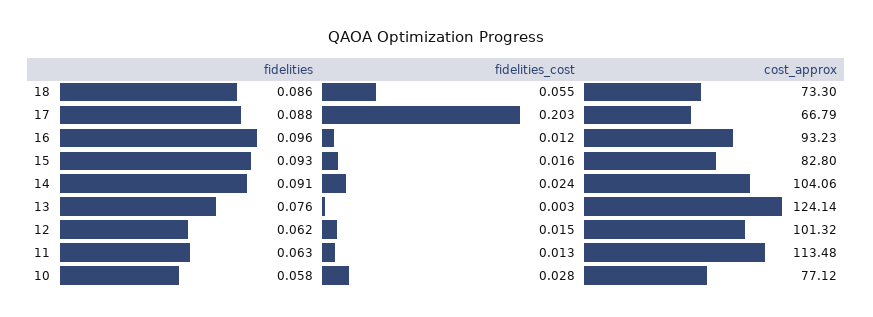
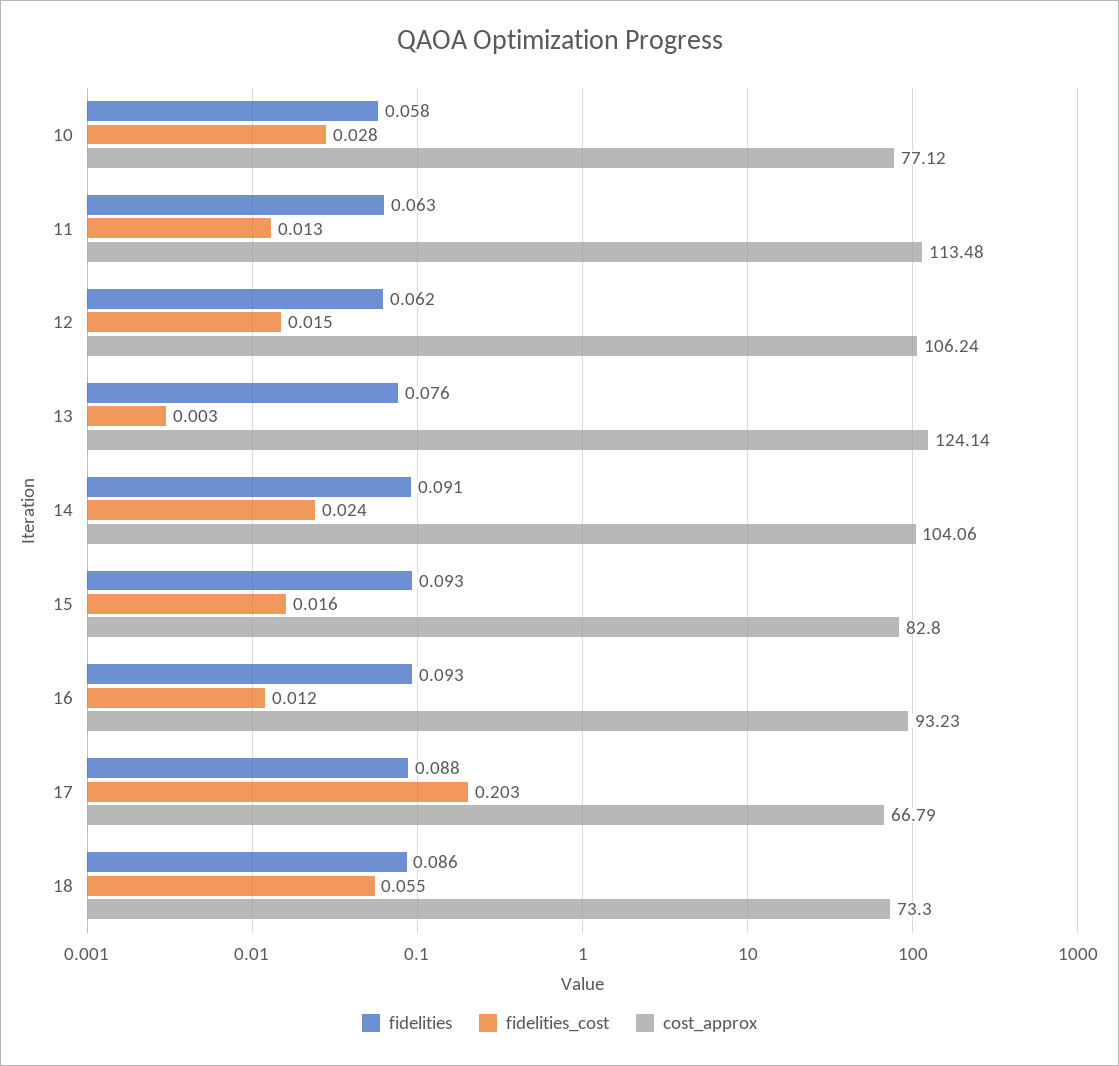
  {
    "fidelities": {
      "18": 0.086,
      "17": 0.088,
-     "16": 0.096,
+     "16": 0.093,
      "15": 0.093,
      "14": 0.091,
      "13": 0.076,
      "12": 0.062,
      "11": 0.063,
      "10": 0.058
    },
    "fidelities_cost": {
      "18": 0.055,
      "17": 0.203,
      "16": 0.012,
      "15": 0.016,
      "14": 0.024,
      "13": 0.003,
      "12": 0.015,
      "11": 0.013,
      "10": 0.028
    },
    "cost_approx": {
      "18": 73.3,
      "17": 66.79,
      "16": 93.23,
      "15": 82.8,
      "14": 104.06,
      "13": 124.14,
-     "12": 101.32,
+     "12": 106.24,
      "11": 113.48,
      "10": 77.12
    }
  }

